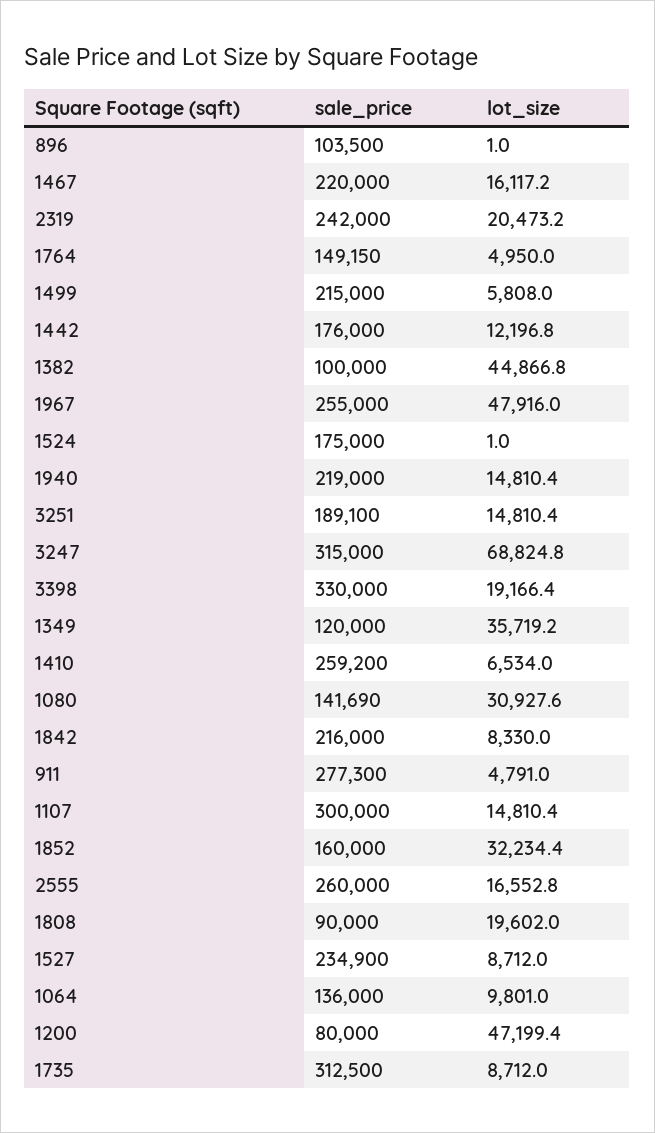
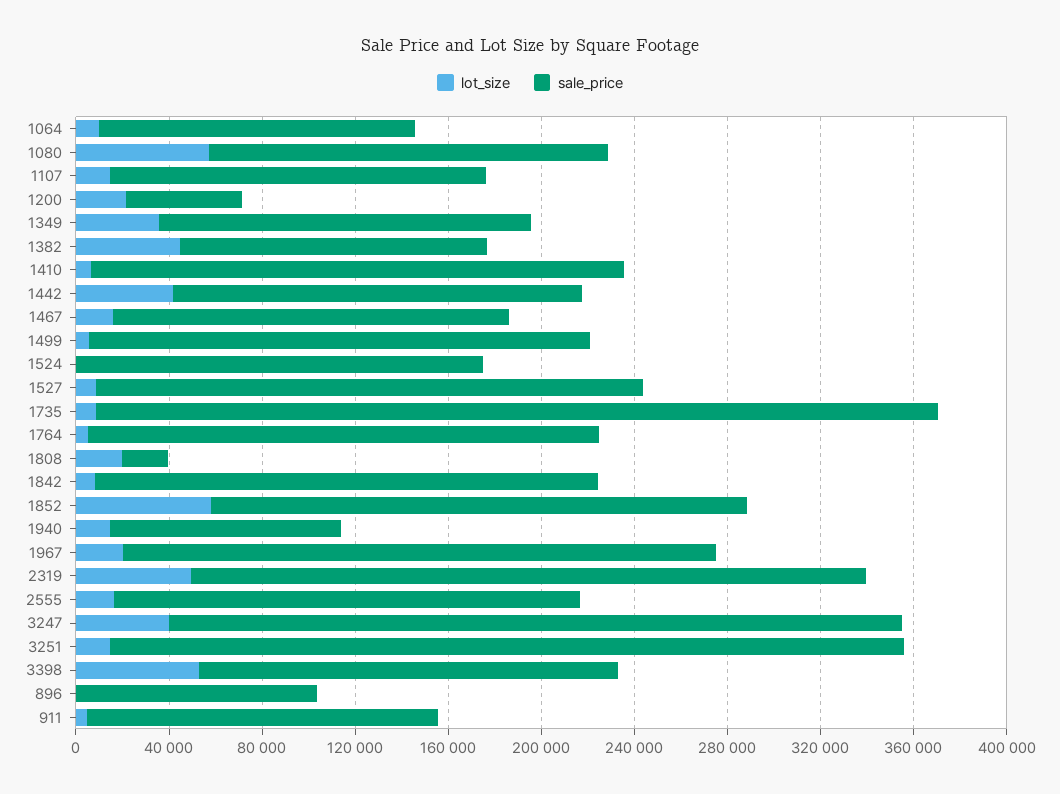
  {
    "sale_price": {
      "896": 103500,
-     "1467": 220000,
+     "1467": 170000,
-     "2319": 242000,
+     "2319": 290000,
-     "1764": 149150,
+     "1764": 220000,
      "1499": 215000,
      "1442": 176000,
-     "1382": 100000,
+     "1382": 130000,
      "1967": 255000,
      "1524": 175000,
-     "1940": 219000,
+     "1940": 100000,
-     "3251": 189100,
+     "3251": 340000,
      "3247": 315000,
-     "3398": 330000,
+     "3398": 180000,
-     "1349": 120000,
+     "1349": 160000,
-     "1410": 259200,
+     "1410": 230000,
-     "1080": 141690,
+     "1080": 170000,
      "1842": 216000,
-     "911": 277300,
+     "911": 150000,
-     "1107": 300000,
+     "1107": 160000,
-     "1852": 160000,
+     "1852": 230000,
-     "2555": 260000,
+     "2555": 200000,
-     "1808": 90000,
+     "1808": 20000,
      "1527": 234900,
      "1064": 136000,
-     "1200": 80000,
+     "1200": 50000,
-     "1735": 312500
+     "1735": 360000
    },
    "lot_size": {
      "896": 1,
      "1467": 16117.2,
-     "2319": 20473.2,
+     "2319": 50000,
      "1764": 4950,
      "1499": 5808,
-     "1442": 12196.8,
+     "1442": 40000,
      "1382": 44866.8,
-     "1967": 47916,
+     "1967": 20000,
      "1524": 1,
      "1940": 14810.4,
      "3251": 14810.4,
-     "3247": 68824.8,
+     "3247": 40000,
-     "3398": 19166.4,
+     "3398": 50000,
      "1349": 35719.2,
      "1410": 6534,
-     "1080": 30927.6,
+     "1080": 60000,
      "1842": 8330,
      "911": 4791,
      "1107": 14810.4,
-     "1852": 32234.4,
+     "1852": 60000,
      "2555": 16552.8,
      "1808": 19602,
      "1527": 8712,
      "1064": 9801,
-     "1200": 47199.4,
+     "1200": 20000,
      "1735": 8712
    }
  }

